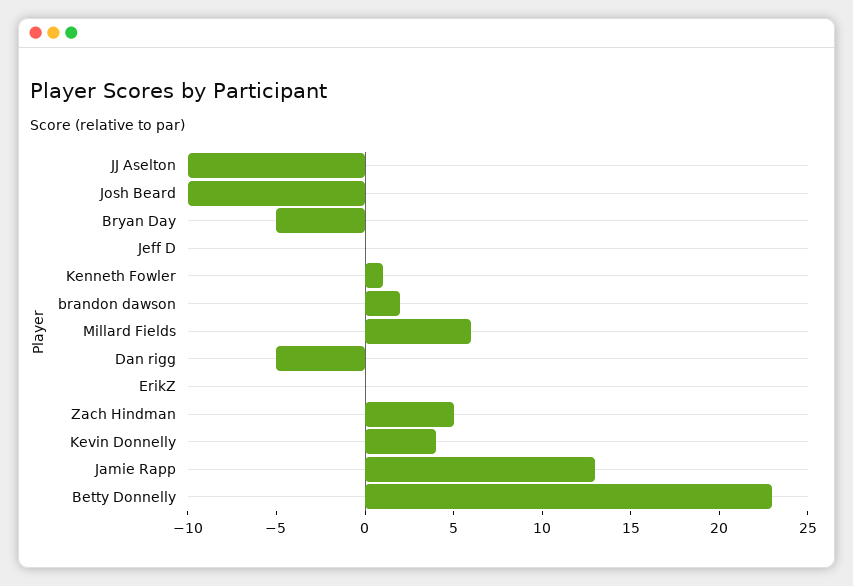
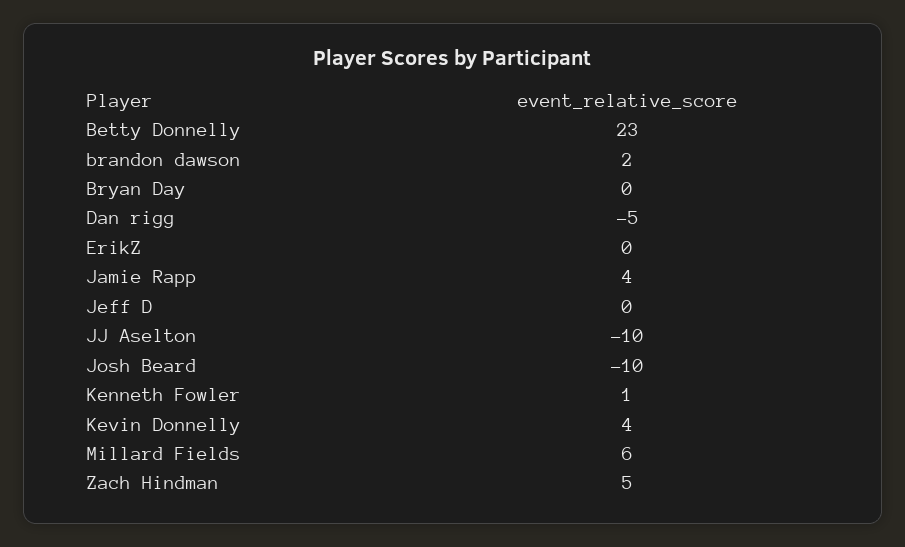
  {
    "JJ Aselton": -10,
    "Josh Beard": -10,
-   "Bryan Day": -5,
+   "Bryan Day": 0,
    "Jeff D": 0,
    "Kenneth Fowler": 1,
    "brandon dawson": 2,
    "Millard Fields": 6,
    "Dan rigg": -5,
    "ErikZ": 0,
    "Zach Hindman": 5,
    "Kevin Donnelly": 4,
-   "Jamie Rapp": 13,
+   "Jamie Rapp": 4,
    "Betty Donnelly": 23
  }

